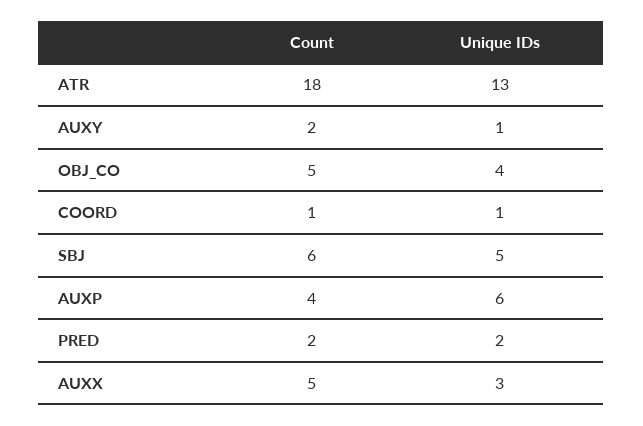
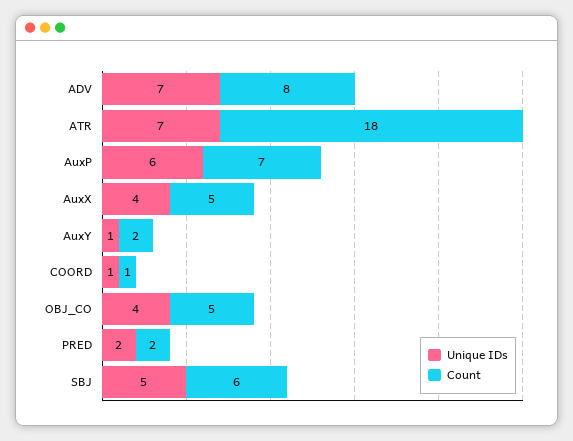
  {
    "Count": {
      "ATR": 18,
      "AUXY": 2,
      "OBJ_CO": 5,
      "COORD": 1,
      "SBJ": 6,
-     "AUXP": 4,
+     "AUXP": 7,
      "PRED": 2,
-     "AUXX": 5
+     "AUXX": 5,
+     "ADV": 8
    },
    "Unique IDs": {
-     "ATR": 13,
+     "ATR": 7,
      "AUXY": 1,
      "OBJ_CO": 4,
      "COORD": 1,
      "SBJ": 5,
      "AUXP": 6,
      "PRED": 2,
-     "AUXX": 3
+     "AUXX": 4,
+     "ADV": 7
    }
  }

